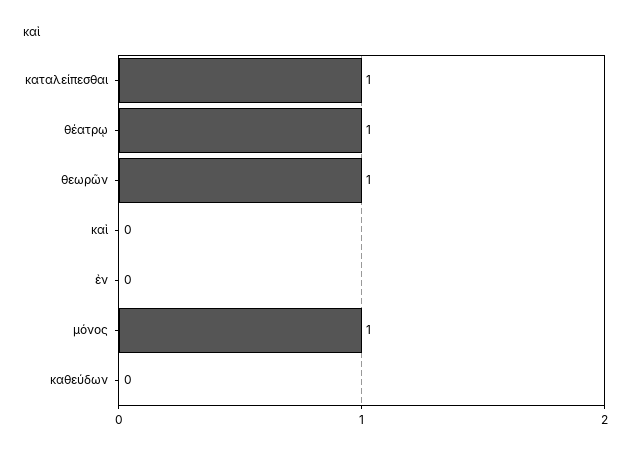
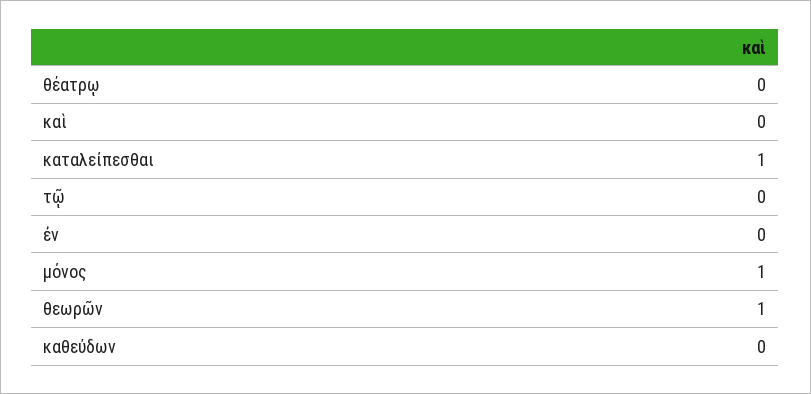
  {
    "καταλείπεσθαι": 1,
-   "θέατρῳ": 1,
+   "θέατρῳ": 0,
    "θεωρῶν": 1,
    "καὶ": 0,
    "ἐν": 0,
    "μόνος": 1,
-   "καθεύδων": 0
+   "καθεύδων": 0,
+   "τῷ": 0
  }

